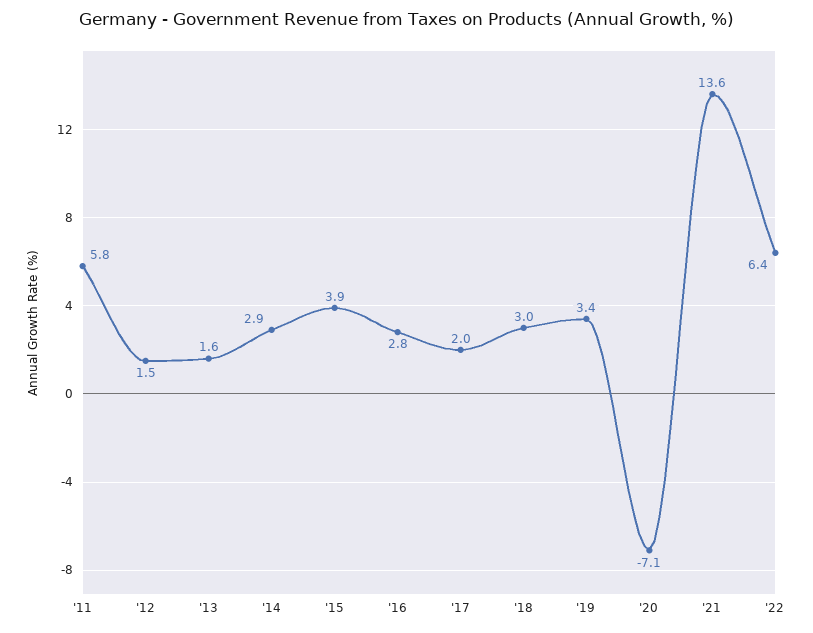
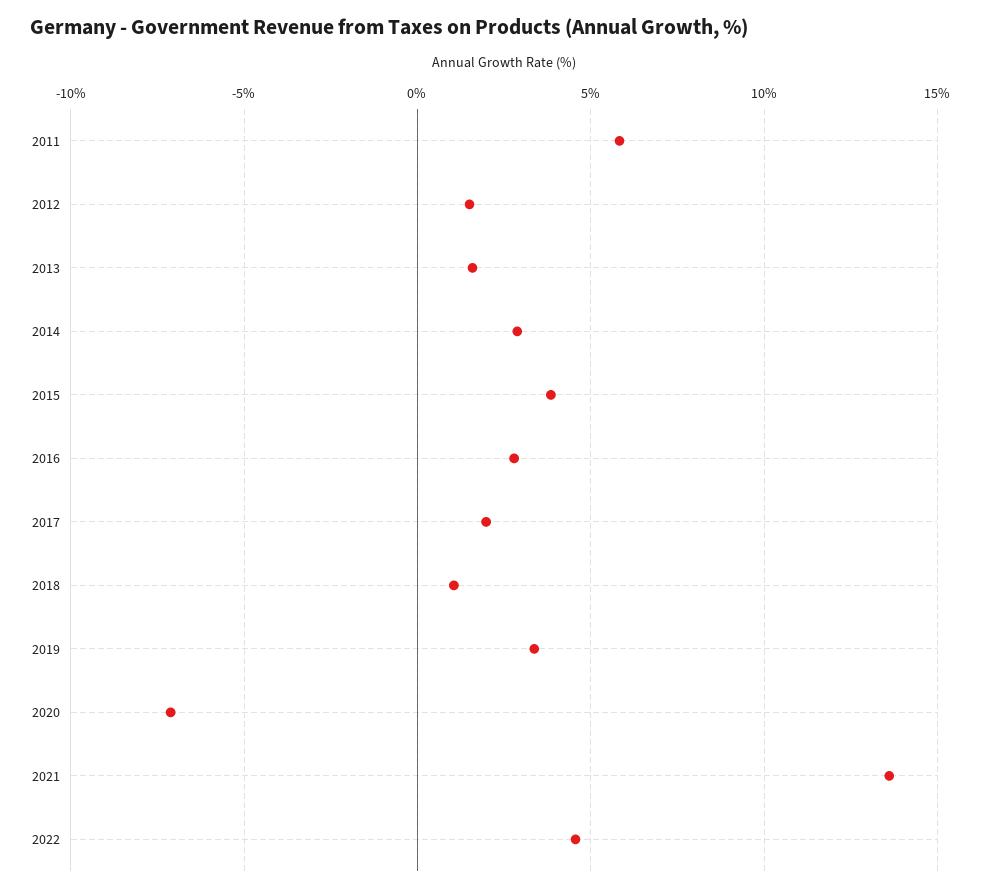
  {
    "'11": 5.8,
    "'12": 1.5,
    "'13": 1.6,
    "'14": 2.9,
    "'15": 3.9,
    "'16": 2.8,
    "'17": 2,
-   "'18": 3,
+   "'18": 1,
    "'19": 3.4,
    "'20": -7.1,
    "'21": 13.6,
-   "'22": 6.4
+   "'22": 4.5
  }

